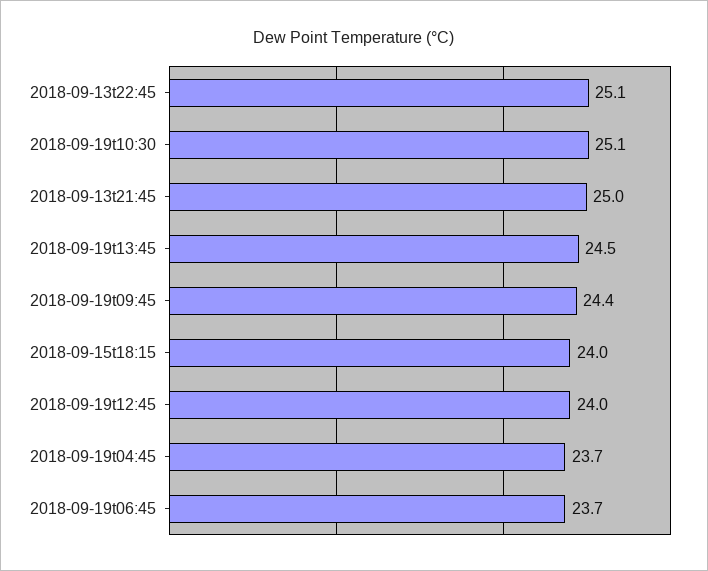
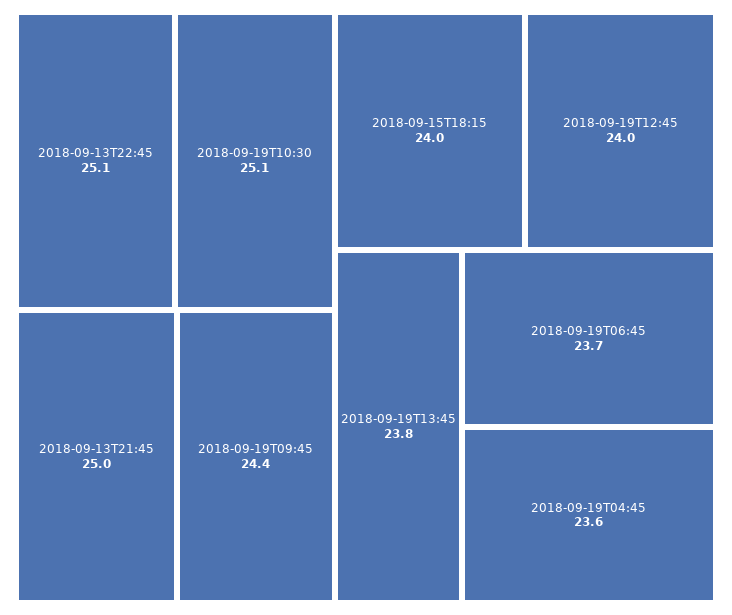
  {
    "2018-09-13t22:45": 25.1,
    "2018-09-19t10:30": 25.1,
    "2018-09-13t21:45": 25,
-   "2018-09-19t13:45": 24.5,
+   "2018-09-19t13:45": 23.8,
    "2018-09-19t09:45": 24.4,
    "2018-09-15t18:15": 24,
    "2018-09-19t12:45": 24,
-   "2018-09-19t04:45": 23.7,
+   "2018-09-19t04:45": 23.6,
    "2018-09-19t06:45": 23.7
  }

